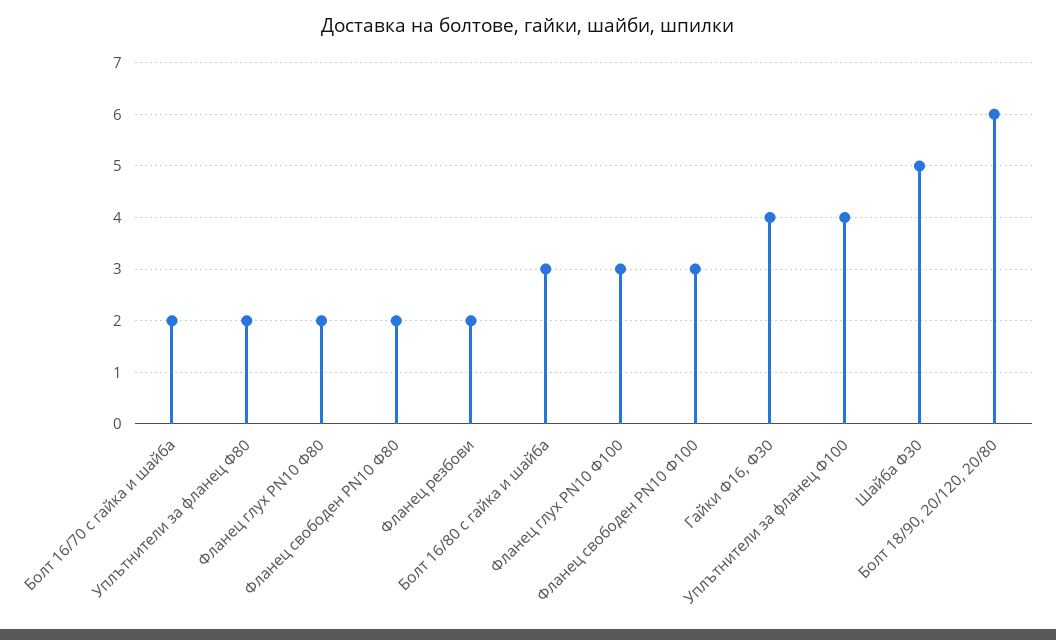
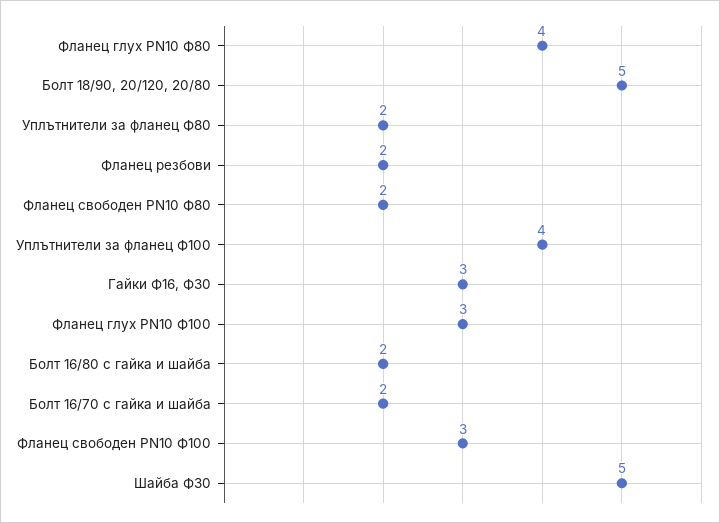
  {
    "Болт 16/70 с гайка и шайба": 2,
    "Уплътнители за фланец Ф80": 2,
-   "Фланец глух PN10 Ф80": 2,
+   "Фланец глух PN10 Ф80": 4,
    "Фланец свободен PN10 Ф80": 2,
    "Фланец резбови": 2,
-   "Болт 16/80 с гайка и шайба": 3,
+   "Болт 16/80 с гайка и шайба": 2,
    "Фланец глух PN10 Ф100": 3,
    "Фланец свободен PN10 Ф100": 3,
-   "Гайки Ф16, Ф30": 4,
+   "Гайки Ф16, Ф30": 3,
    "Уплътнители за фланец Ф100": 4,
    "Шайба Ф30": 5,
-   "Болт 18/90, 20/120, 20/80": 6
+   "Болт 18/90, 20/120, 20/80": 5
  }

